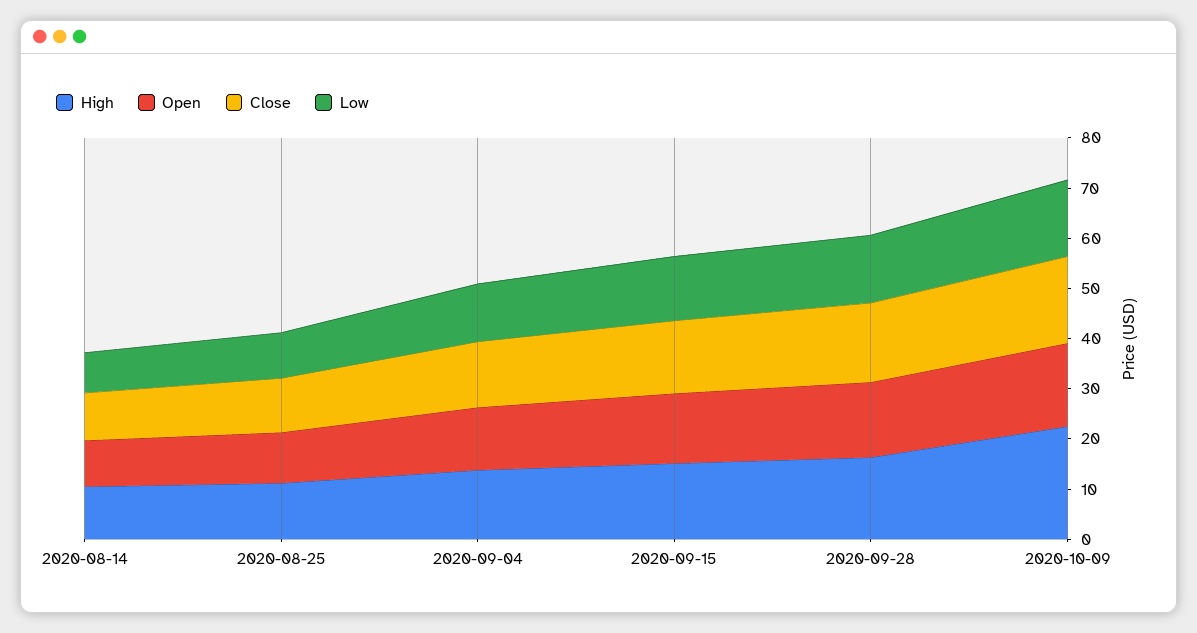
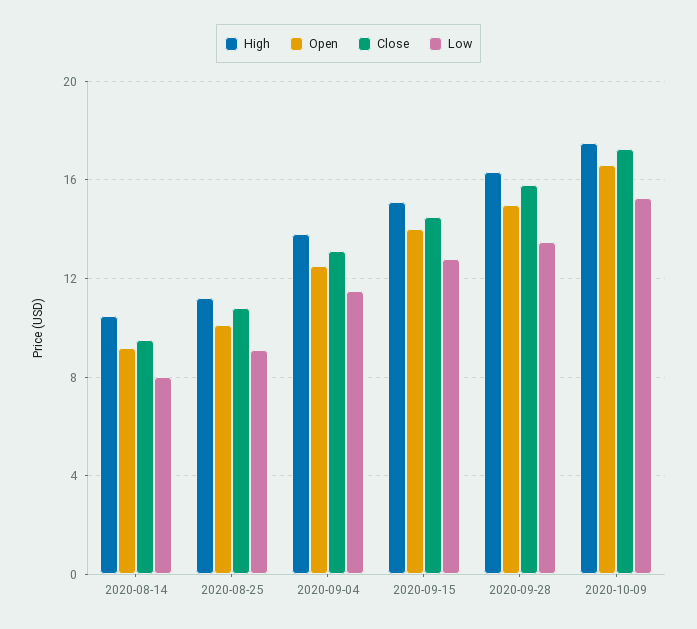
  {
    "High": {
      "2020-08-14": 10.5,
      "2020-08-25": 11,
      "2020-09-04": 14,
      "2020-09-15": 15,
      "2020-09-28": 16.5,
-     "2020-10-09": 22
+     "2020-10-09": 17.5
    },
    "Open": {
      "2020-08-14": 9,
      "2020-08-25": 10,
      "2020-09-04": 12.5,
      "2020-09-15": 14,
      "2020-09-28": 15,
      "2020-10-09": 16.5
    },
    "Close": {
      "2020-08-14": 9.5,
      "2020-08-25": 11,
      "2020-09-04": 13,
      "2020-09-15": 14.5,
      "2020-09-28": 16,
      "2020-10-09": 17.5
    },
    "Low": {
      "2020-08-14": 8,
      "2020-08-25": 9,
      "2020-09-04": 11.5,
      "2020-09-15": 13,
      "2020-09-28": 13.5,
      "2020-10-09": 15.5
    }
  }

